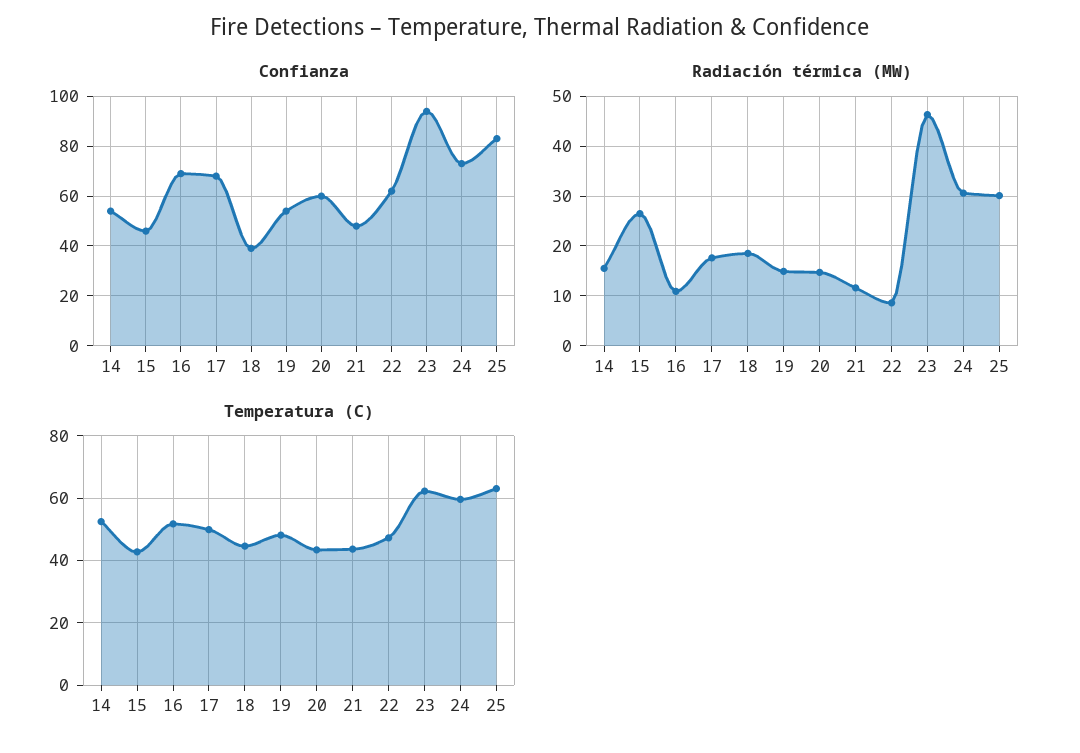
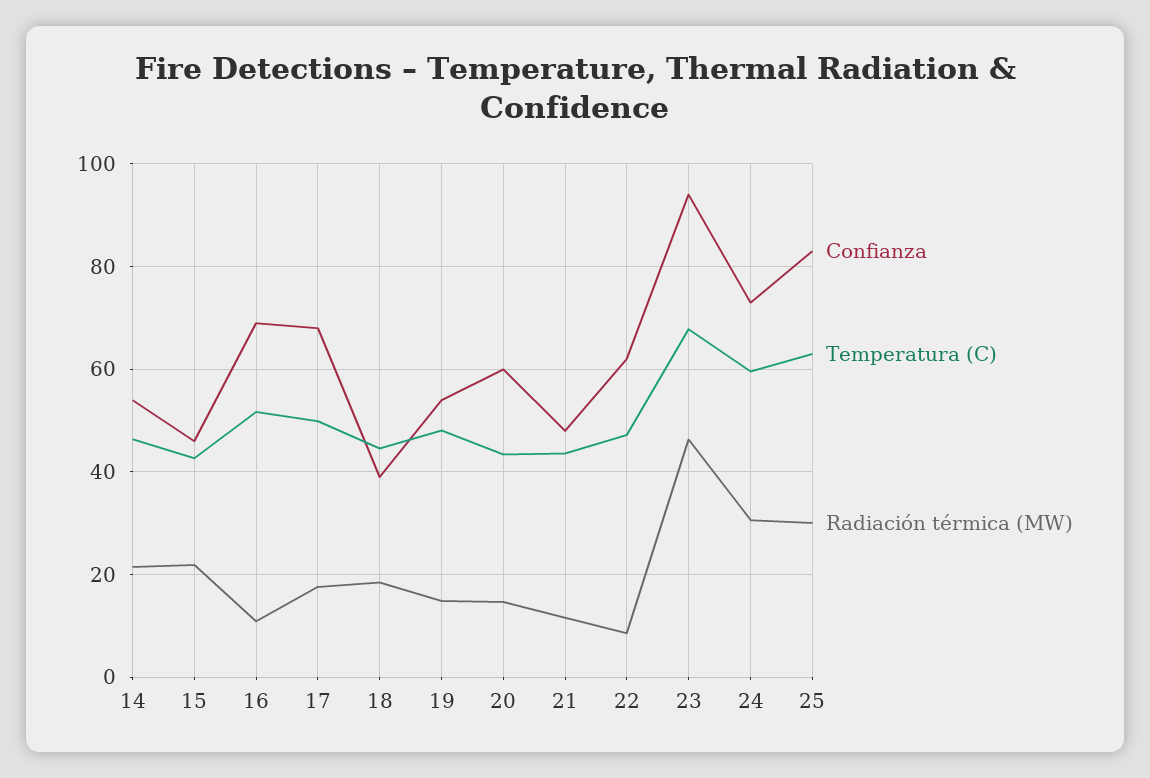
  {
    "Confianza": {
      "14": 54,
      "15": 46,
      "16": 70,
      "17": 68,
      "18": 40,
      "19": 54,
      "20": 60,
      "21": 48,
      "22": 62,
      "23": 94,
      "24": 74,
      "25": 84
    },
    "Radiación térmica (MW)": {
-     "14": 16,
+     "14": 22,
-     "15": 26,
+     "15": 22,
      "16": 10,
      "17": 18,
      "18": 18,
      "19": 14,
      "20": 14,
      "21": 12,
      "22": 8,
      "23": 46,
      "24": 30,
      "25": 30
    },
    "Temperatura (C)": {
-     "14": 52,
+     "14": 46,
      "15": 42,
      "16": 52,
      "17": 50,
      "18": 44,
      "19": 48,
      "20": 44,
      "21": 44,
      "22": 48,
-     "23": 62,
+     "23": 68,
      "24": 60,
      "25": 64
    }
  }

